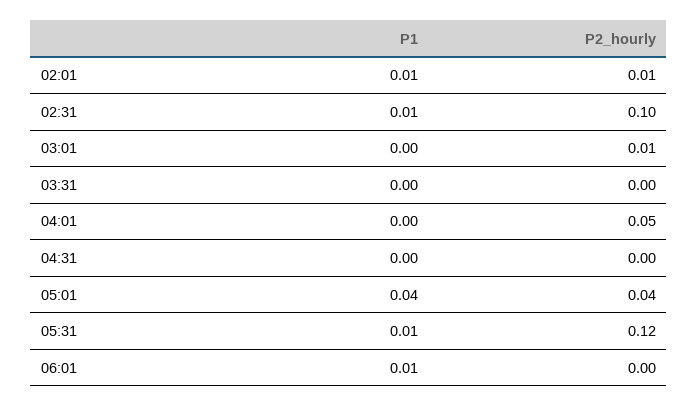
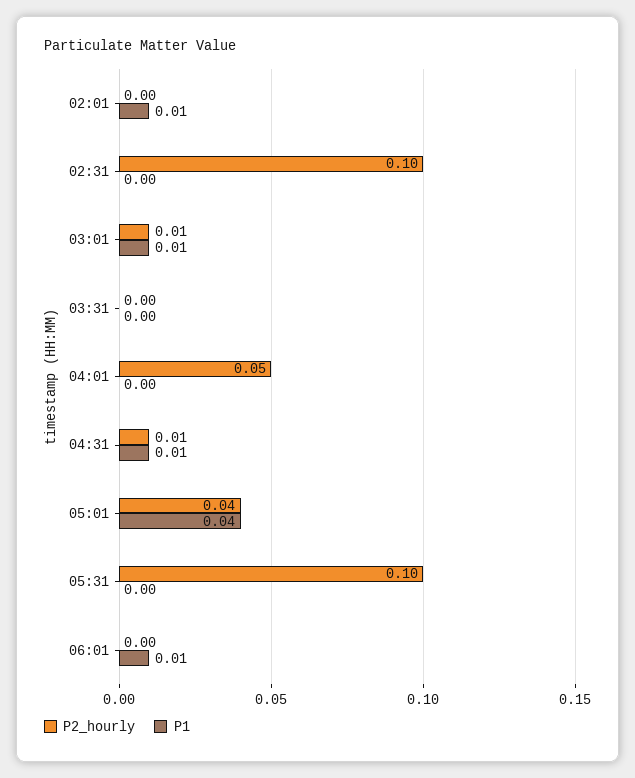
  {
    "P1": {
      "02:01": 0.01,
-     "02:31": 0.01,
+     "02:31": 0,
-     "03:01": 0,
+     "03:01": 0.01,
      "03:31": 0,
      "04:01": 0,
-     "04:31": 0,
+     "04:31": 0.01,
      "05:01": 0.04,
-     "05:31": 0.01,
+     "05:31": 0,
      "06:01": 0.01
    },
    "P2_hourly": {
-     "02:01": 0.01,
+     "02:01": 0,
      "02:31": 0.1,
      "03:01": 0.01,
      "03:31": 0,
      "04:01": 0.05,
-     "04:31": 0,
+     "04:31": 0.01,
      "05:01": 0.04,
-     "05:31": 0.12,
+     "05:31": 0.1,
      "06:01": 0
    }
  }

